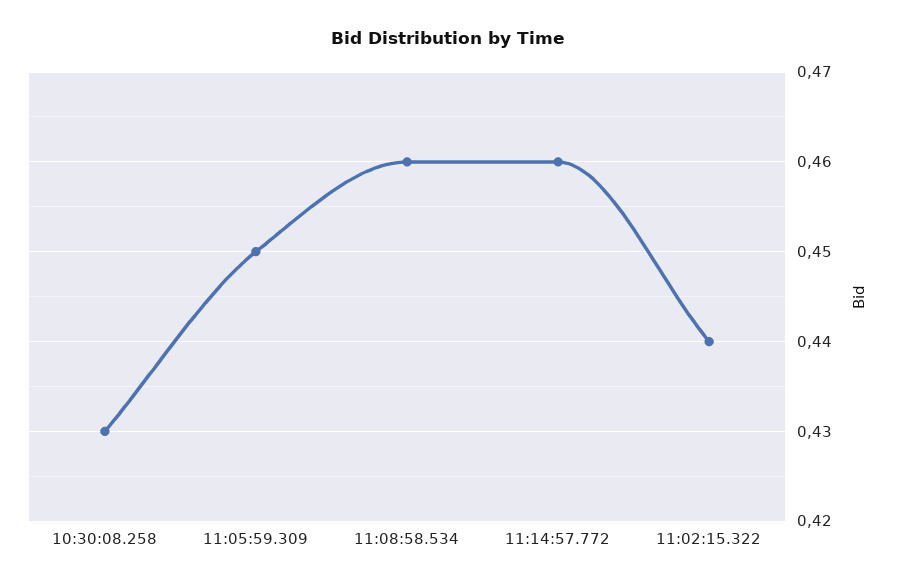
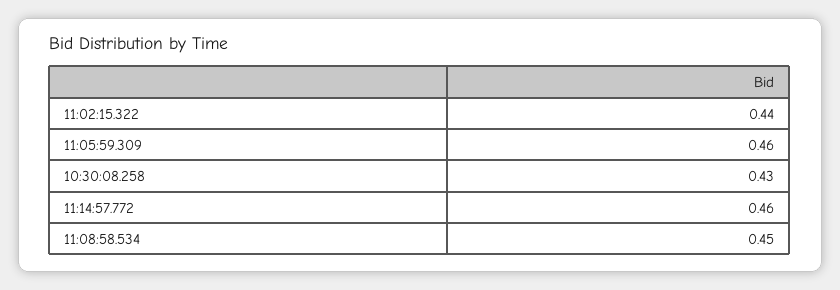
  {
    "10:30:08.258": 0.43,
-   "11:05:59.309": 0.45,
+   "11:05:59.309": 0.46,
-   "11:08:58.534": 0.46,
+   "11:08:58.534": 0.45,
    "11:14:57.772": 0.46,
    "11:02:15.322": 0.44
  }

